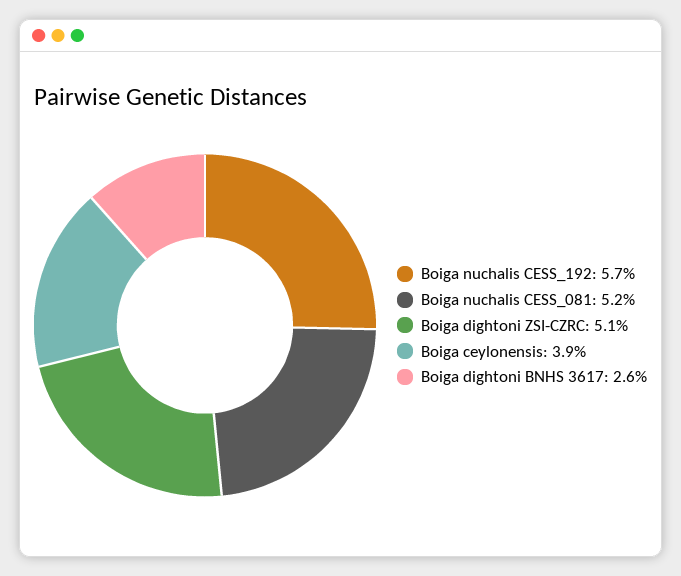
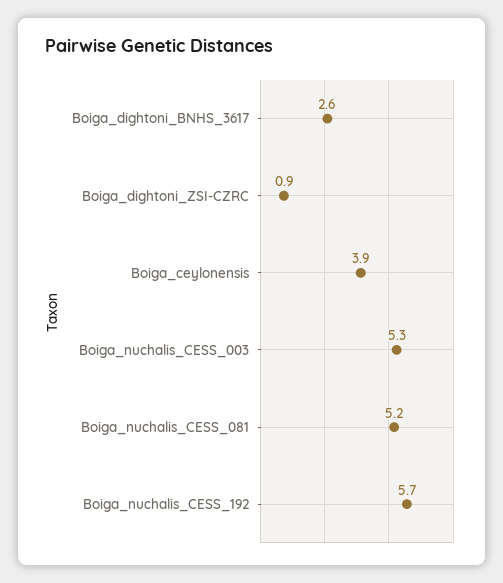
  {
    "Boiga nuchalis CESS_192": 5.7,
    "Boiga nuchalis CESS_081": 5.2,
-   "Boiga dightoni ZSI-CZRC": 5.1,
+   "Boiga dightoni ZSI-CZRC": 0.9,
    "Boiga ceylonensis": 3.9,
-   "Boiga dightoni BNHS 3617": 2.6
+   "Boiga dightoni BNHS 3617": 2.6,
+   "Boiga_nuchalis_CESS_003": 5.3
  }

